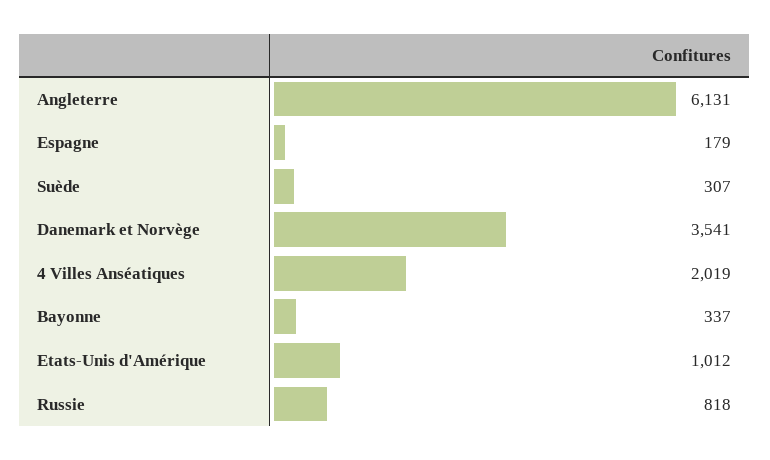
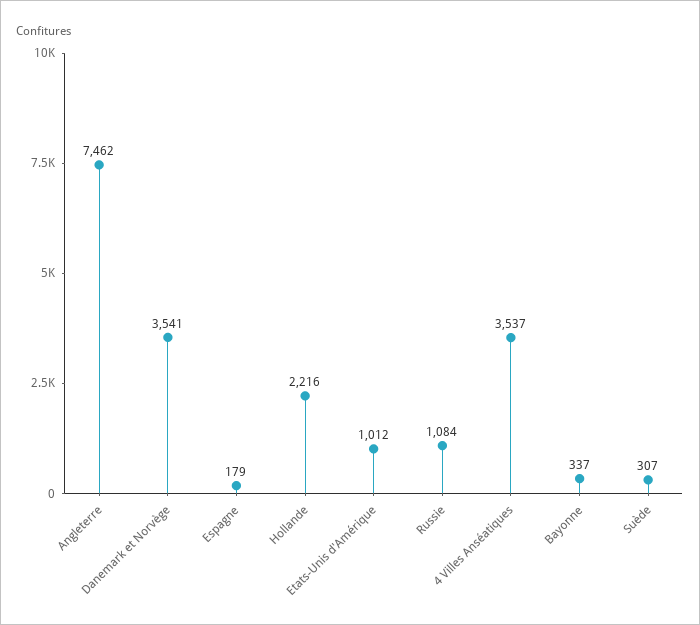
  {
-   "Angleterre": 6131,
+   "Angleterre": 7462,
    "Espagne": 179,
    "Suède": 307,
    "Danemark et Norvège": 3541,
-   "4 Villes Anséatiques": 2019,
+   "4 Villes Anséatiques": 3537,
    "Bayonne": 337,
    "Etats-Unis d'Amérique": 1012,
-   "Russie": 818
+   "Russie": 1084,
+   "Hollande": 2216
  }

